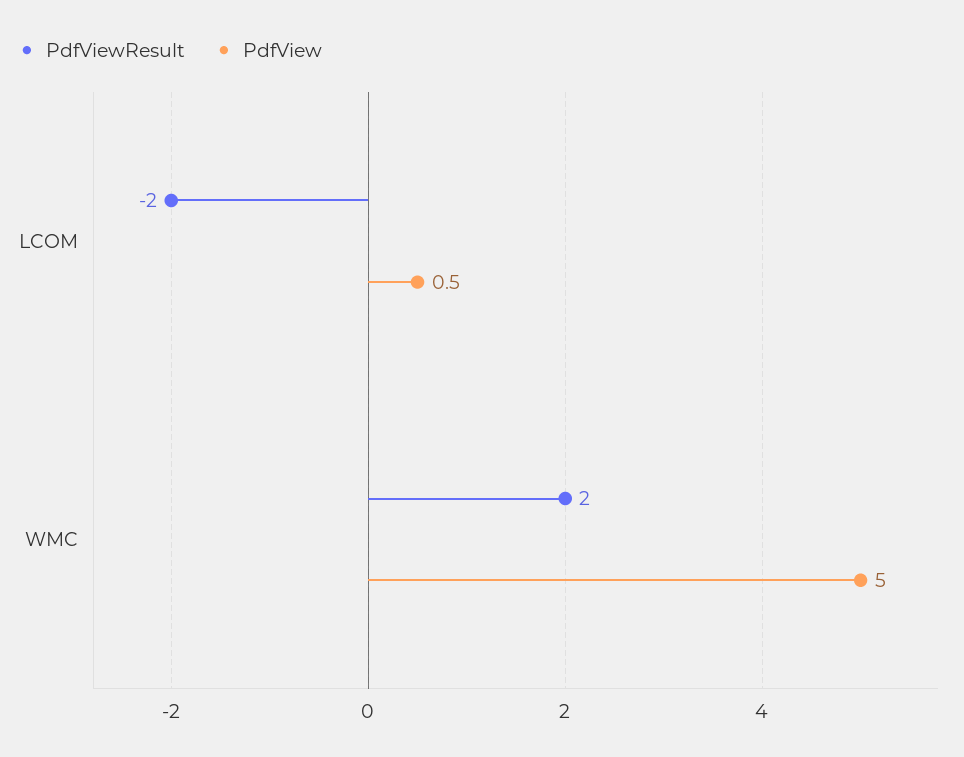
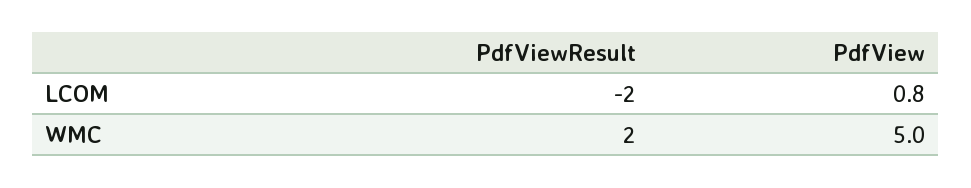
  {
    "PdfViewResult": {
      "LCOM": -2,
      "WMC": 2
    },
    "PdfView": {
-     "LCOM": 0.5,
+     "LCOM": 0.8,
      "WMC": 5
    }
  }

